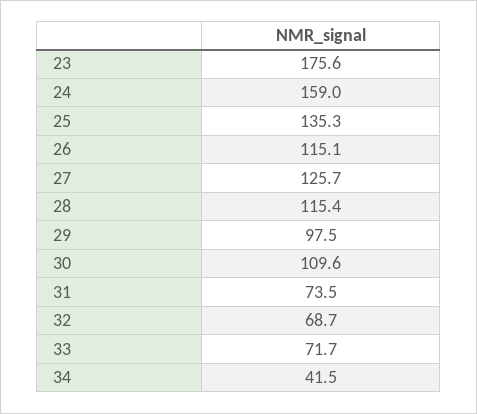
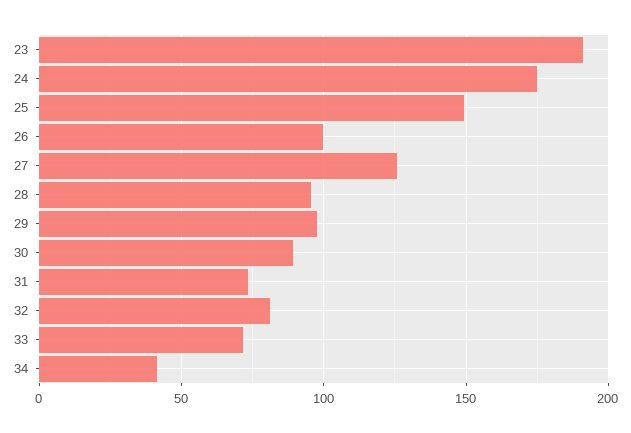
  {
-   "23": 175.6,
+   "23": 190,
-   "24": 159,
+   "24": 175,
-   "25": 135.3,
+   "25": 150,
-   "26": 115.1,
+   "26": 100,
    "27": 125.7,
-   "28": 115.4,
+   "28": 95,
    "29": 97.5,
-   "30": 109.6,
+   "30": 90,
    "31": 73.5,
-   "32": 68.7,
+   "32": 80,
    "33": 71.7,
    "34": 41.5
  }

